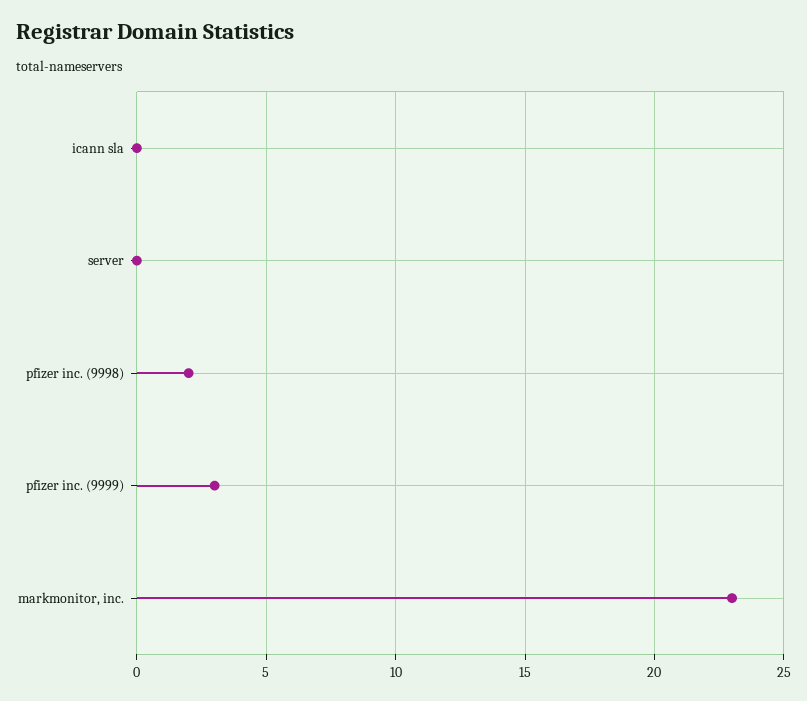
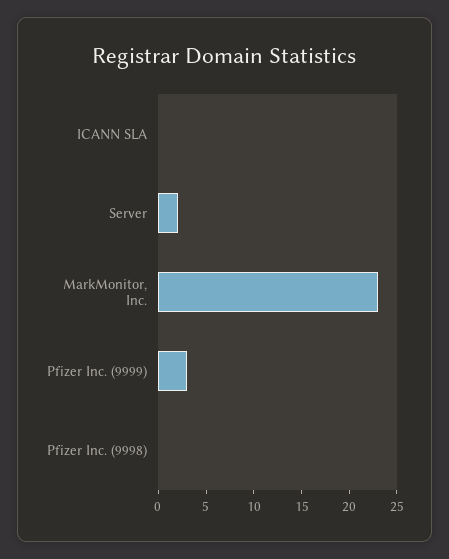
  {
    "icann sla": 0,
-   "server": 0,
+   "server": 2,
-   "pfizer inc. (9998)": 2,
+   "pfizer inc. (9998)": 0,
    "pfizer inc. (9999)": 3,
    "markmonitor, inc.": 23
  }

